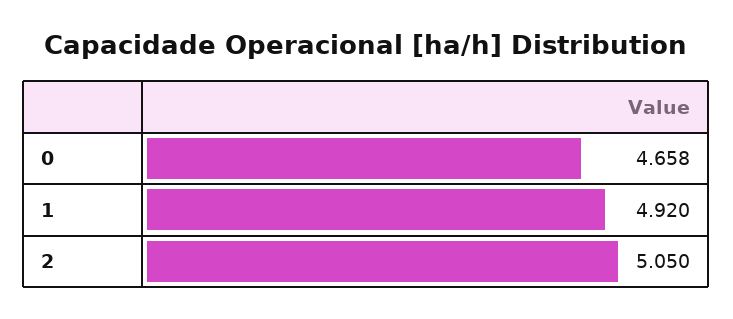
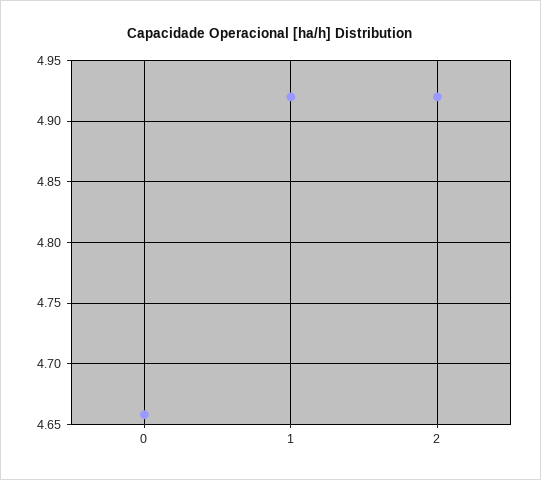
  {
    "0": 4.658,
    "1": 4.92,
-   "2": 5.05
+   "2": 4.92
  }

